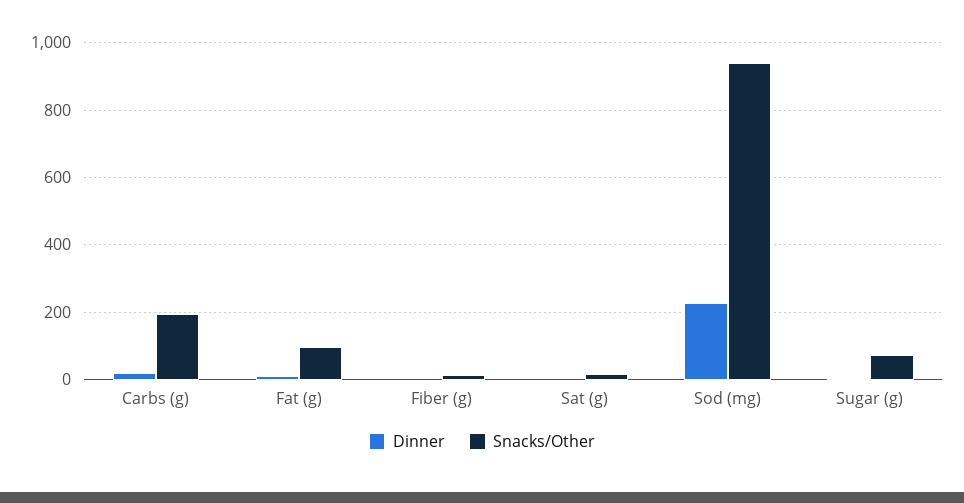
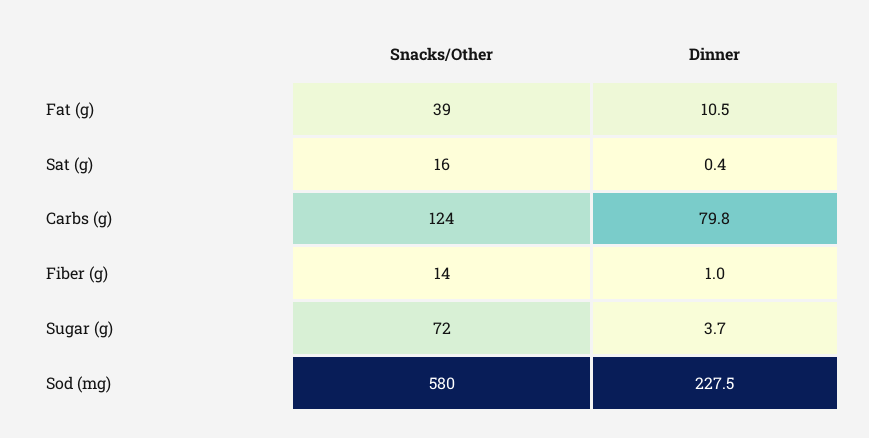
  {
    "Dinner": {
-     "Carbs (g)": 20,
+     "Carbs (g)": 79.8,
      "Fat (g)": 10.5,
      "Fiber (g)": 1,
      "Sat (g)": 0.4,
      "Sod (mg)": 227.5,
      "Sugar (g)": 3.7
    },
    "Snacks/Other": {
-     "Carbs (g)": 200,
+     "Carbs (g)": 124,
-     "Fat (g)": 100,
+     "Fat (g)": 39,
      "Fiber (g)": 14,
      "Sat (g)": 16,
-     "Sod (mg)": 940,
+     "Sod (mg)": 580,
      "Sugar (g)": 72
    }
  }

